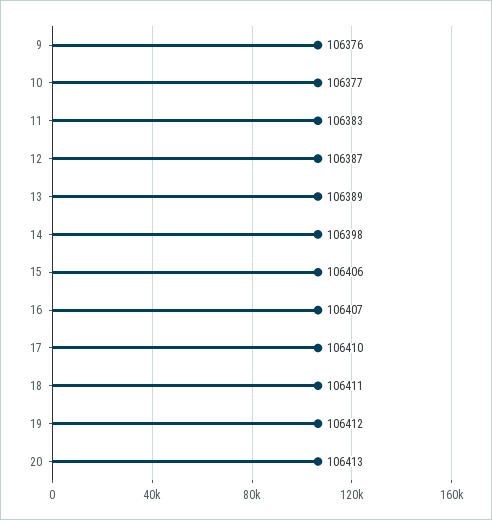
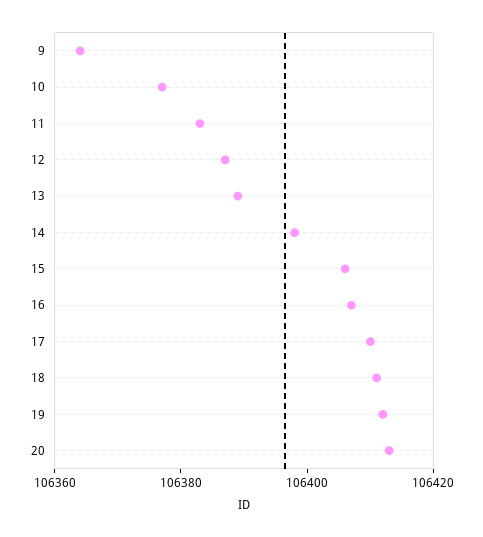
  {
-   "9": 106376,
+   "9": 106365,
    "10": 106377,
    "11": 106383,
    "12": 106387,
    "13": 106389,
    "14": 106398,
    "15": 106406,
    "16": 106407,
    "17": 106410,
    "18": 106411,
    "19": 106412,
    "20": 106413
  }

